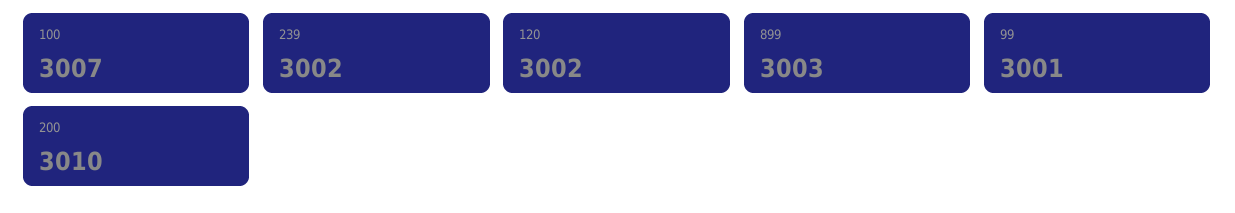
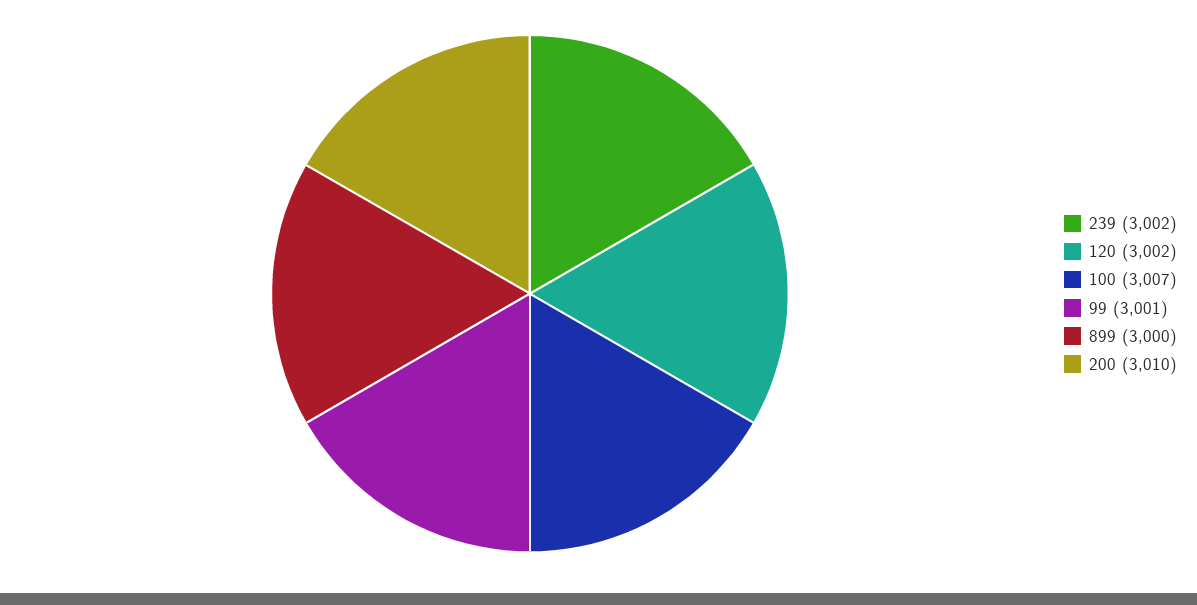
  {
    "100": 3007,
    "239": 3002,
    "120": 3002,
-   "899": 3003,
+   "899": 3000,
    "99": 3001,
    "200": 3010
  }

